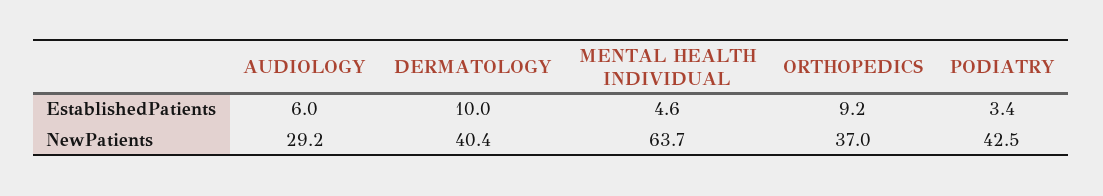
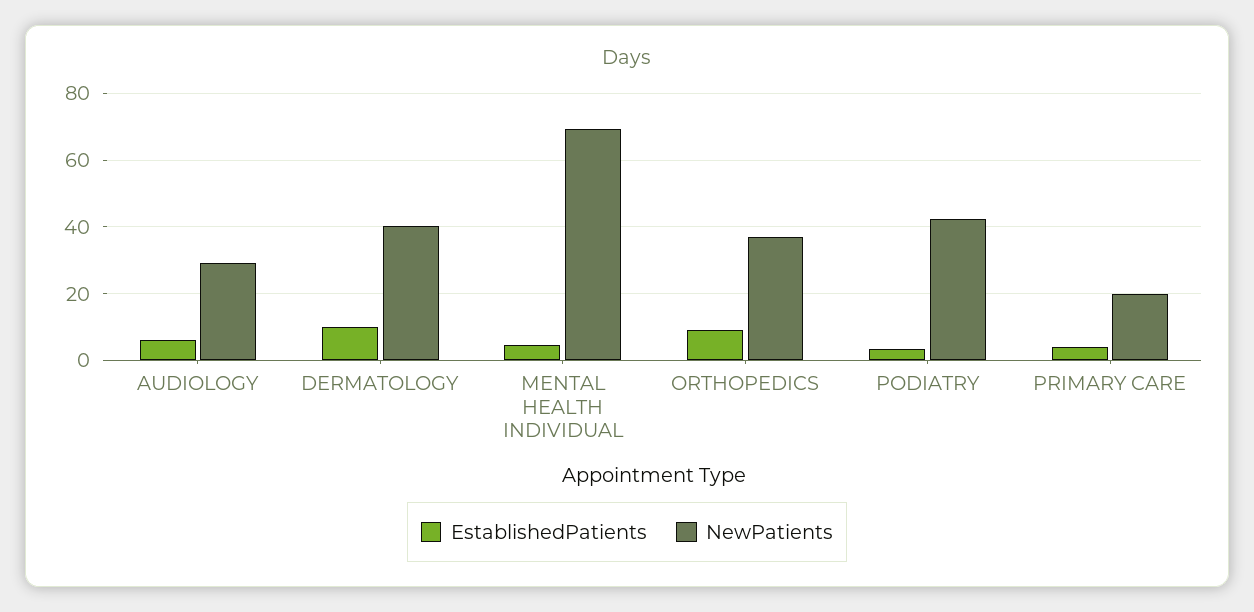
  {
    "EstablishedPatients": {
      "AUDIOLOGY": 6,
      "DERMATOLOGY": 10,
      "MENTAL HEALTH INDIVIDUAL": 4.6,
      "ORTHOPEDICS": 9.2,
-     "PODIATRY": 3.4
+     "PODIATRY": 3.4,
+     "PRIMARY CARE": 4
    },
    "NewPatients": {
      "AUDIOLOGY": 29.2,
      "DERMATOLOGY": 40.4,
-     "MENTAL HEALTH INDIVIDUAL": 63.7,
+     "MENTAL HEALTH INDIVIDUAL": 70,
      "ORTHOPEDICS": 37,
-     "PODIATRY": 42.5
+     "PODIATRY": 42.5,
+     "PRIMARY CARE": 20
    }
  }

